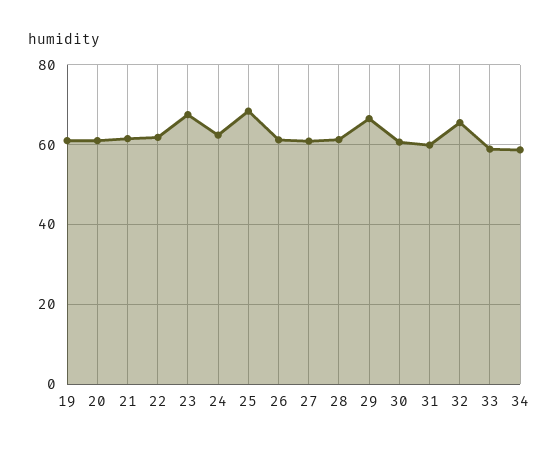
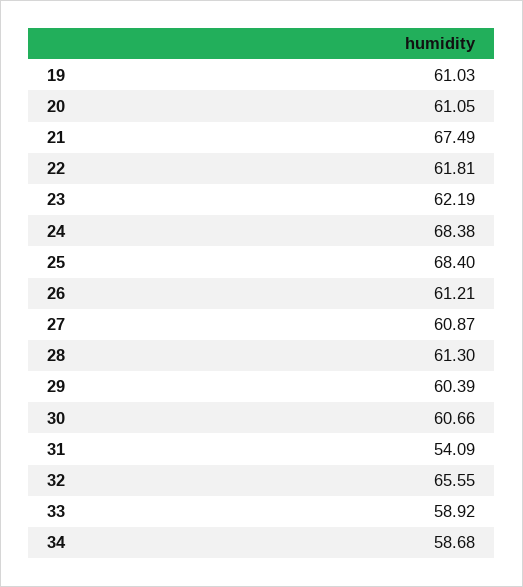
  {
    "19": 61.03,
    "20": 61.05,
-   "21": 62,
+   "21": 67.49,
    "22": 61.81,
-   "23": 68,
+   "23": 62.19,
-   "24": 62,
+   "24": 68.38,
    "25": 68.4,
    "26": 61.21,
    "27": 60.87,
    "28": 61.3,
-   "29": 66,
+   "29": 60.39,
    "30": 60.66,
-   "31": 60,
+   "31": 54.09,
    "32": 65.55,
    "33": 58.92,
    "34": 58.68
  }

